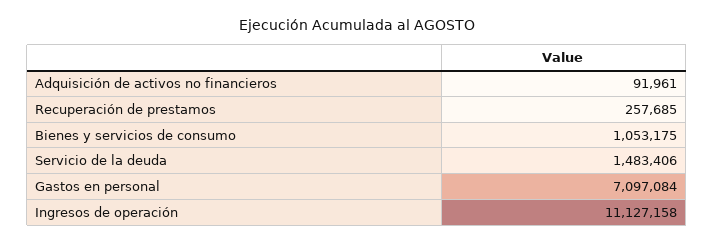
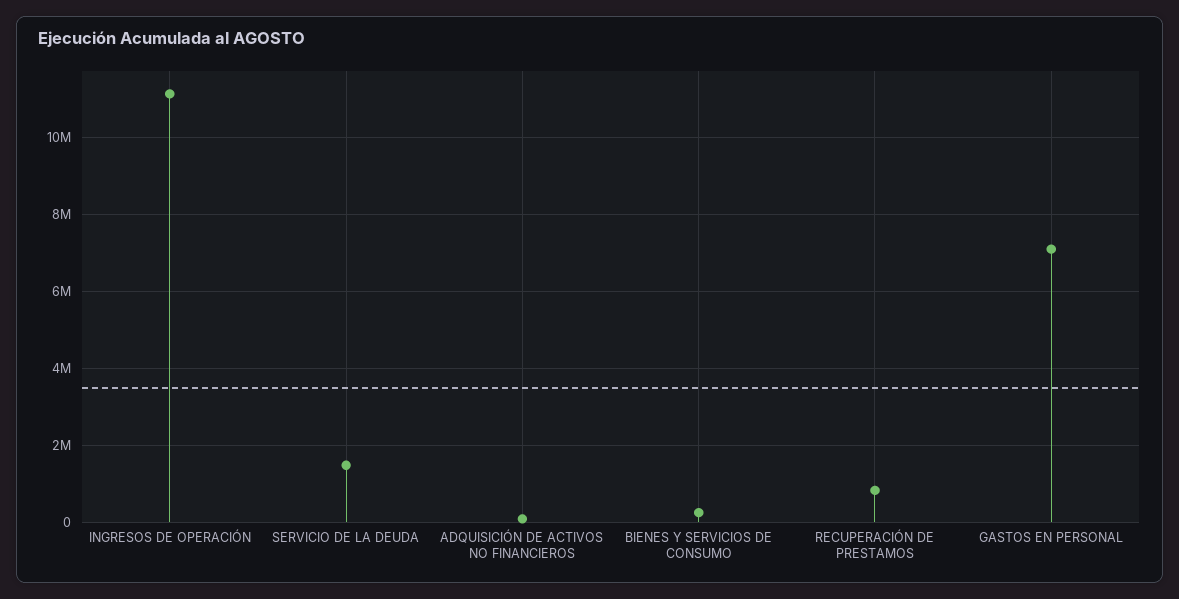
  {
    "Adquisición de activos no financieros": 91961,
-   "Recuperación de prestamos": 257685,
+   "Recuperación de prestamos": 800000,
-   "Bienes y servicios de consumo": 1053175,
+   "Bienes y servicios de consumo": 200000,
    "Servicio de la deuda": 1483406,
    "Gastos en personal": 7097084,
    "Ingresos de operación": 11127158
  }

